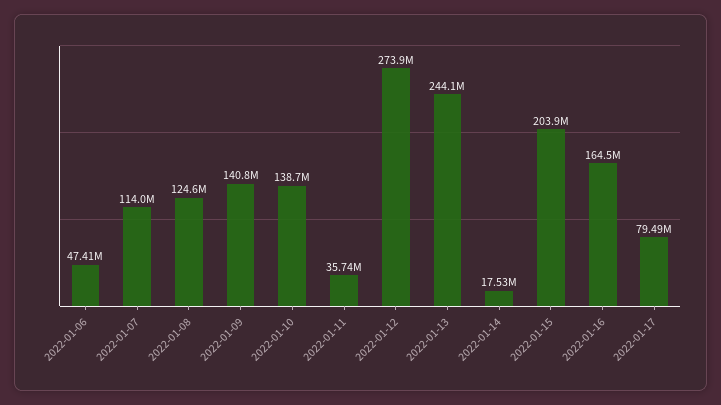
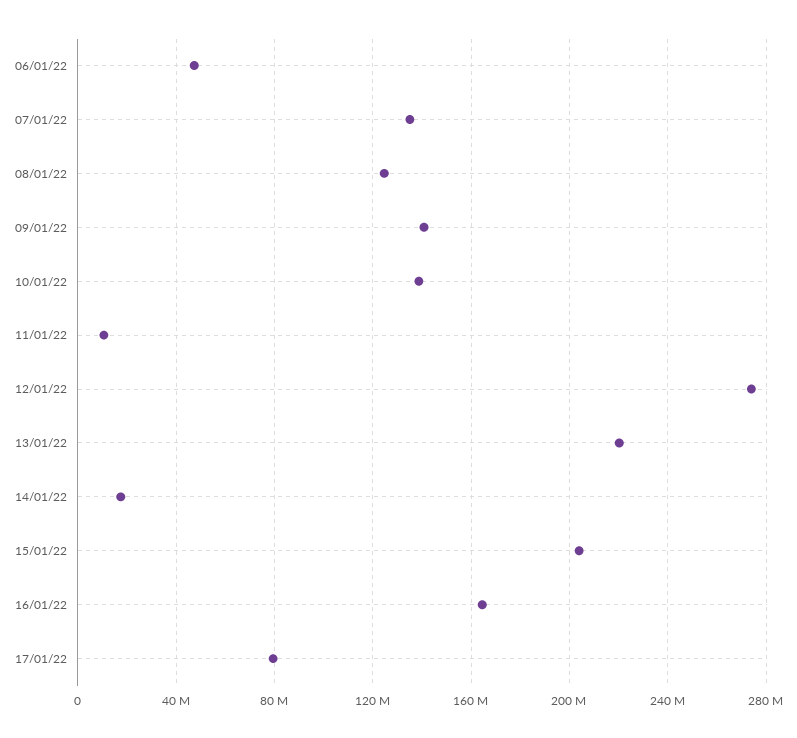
  {
    "2022-01-06": 47410000,
-   "2022-01-07": 114000000,
+   "2022-01-07": 135000000,
    "2022-01-08": 124600000,
    "2022-01-09": 140800000,
    "2022-01-10": 138700000,
-   "2022-01-11": 35740000,
+   "2022-01-11": 10000000,
    "2022-01-12": 273900000,
-   "2022-01-13": 244100000,
+   "2022-01-13": 220000000,
    "2022-01-14": 17530000,
    "2022-01-15": 203900000,
    "2022-01-16": 164500000,
    "2022-01-17": 79490000
  }

